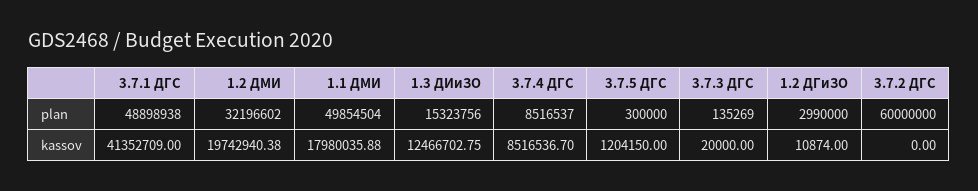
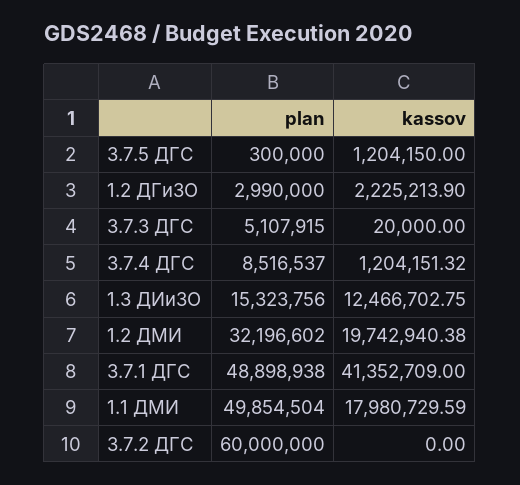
  {
    "3.7.1 ДГС": {
      "plan": 48898938,
      "kassov": 41352709
    },
    "1.2 ДМИ": {
      "plan": 32196602,
      "kassov": 19742940.38
    },
    "1.1 ДМИ": {
      "plan": 49854504,
-     "kassov": 17980035.88
+     "kassov": 17980729.59
    },
    "1.3 ДИиЗО": {
      "plan": 15323756,
      "kassov": 12466702.75
    },
    "3.7.4 ДГС": {
      "plan": 8516537,
-     "kassov": 8516536.7
+     "kassov": 1204151.32
    },
    "3.7.5 ДГС": {
      "plan": 300000,
      "kassov": 1204150
    },
    "3.7.3 ДГС": {
-     "plan": 135269,
+     "plan": 5107915,
      "kassov": 20000
    },
    "1.2 ДГиЗО": {
      "plan": 2990000,
-     "kassov": 10874
+     "kassov": 2225213.9
    },
    "3.7.2 ДГС": {
      "plan": 60000000,
      "kassov": 0
    }
  }

